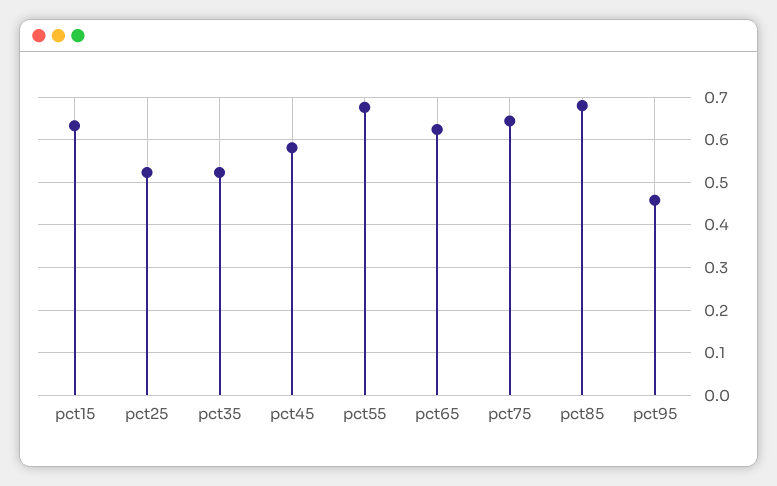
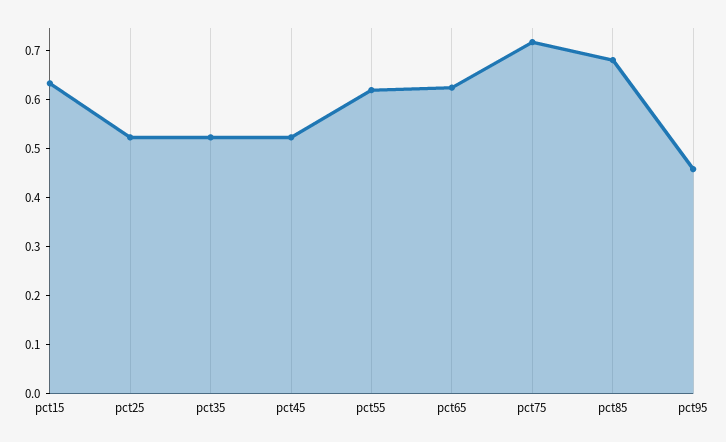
  {
    "pct15": 0.64,
    "pct25": 0.52,
    "pct35": 0.52,
-   "pct45": 0.58,
+   "pct45": 0.52,
-   "pct55": 0.68,
+   "pct55": 0.62,
    "pct65": 0.62,
-   "pct75": 0.64,
+   "pct75": 0.72,
    "pct85": 0.68,
    "pct95": 0.46
  }

